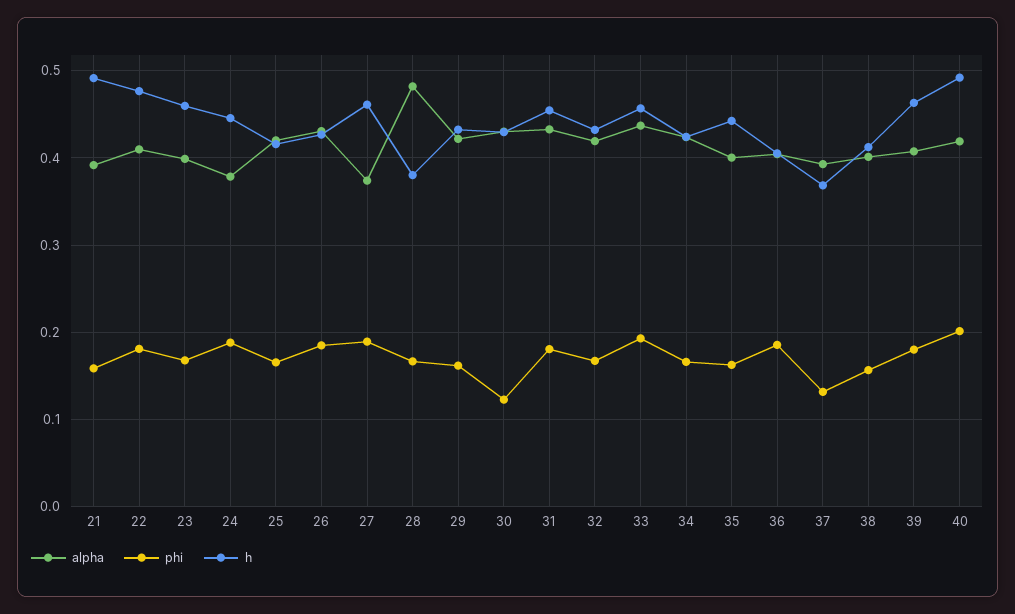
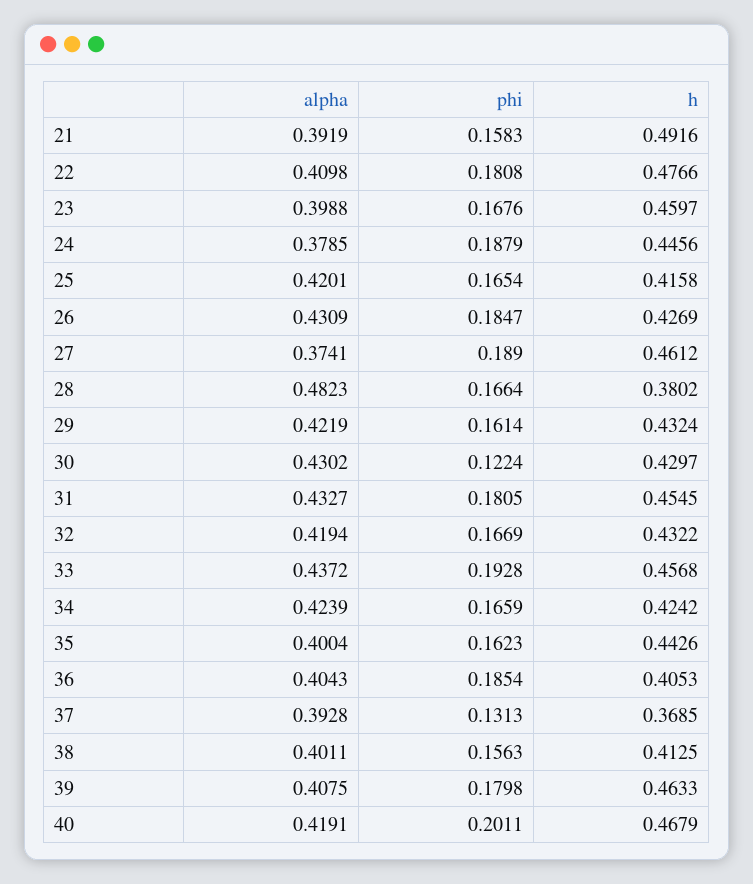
  {
    "alpha": {
      "21": 0.3919,
      "22": 0.4098,
      "23": 0.3988,
      "24": 0.3785,
      "25": 0.4201,
      "26": 0.4309,
      "27": 0.3741,
      "28": 0.4823,
      "29": 0.4219,
      "30": 0.4302,
      "31": 0.4327,
      "32": 0.4194,
      "33": 0.4372,
      "34": 0.4239,
      "35": 0.4004,
      "36": 0.4043,
      "37": 0.3928,
      "38": 0.4011,
      "39": 0.4075,
      "40": 0.4191
    },
    "phi": {
      "21": 0.1583,
      "22": 0.1808,
      "23": 0.1676,
      "24": 0.1879,
      "25": 0.1654,
      "26": 0.1847,
      "27": 0.189,
      "28": 0.1664,
      "29": 0.1614,
      "30": 0.1224,
      "31": 0.1805,
      "32": 0.1669,
      "33": 0.1928,
      "34": 0.1659,
      "35": 0.1623,
      "36": 0.1854,
      "37": 0.1313,
      "38": 0.1563,
      "39": 0.1798,
      "40": 0.2011
    },
    "h": {
      "21": 0.4916,
      "22": 0.4766,
      "23": 0.4597,
      "24": 0.4456,
      "25": 0.4158,
      "26": 0.4269,
      "27": 0.4612,
      "28": 0.3802,
      "29": 0.4324,
      "30": 0.4297,
      "31": 0.4545,
      "32": 0.4322,
      "33": 0.4568,
      "34": 0.4242,
      "35": 0.4426,
      "36": 0.4053,
      "37": 0.3685,
      "38": 0.4125,
      "39": 0.4633,
-     "40": 0.49
+     "40": 0.4679
    }
  }

